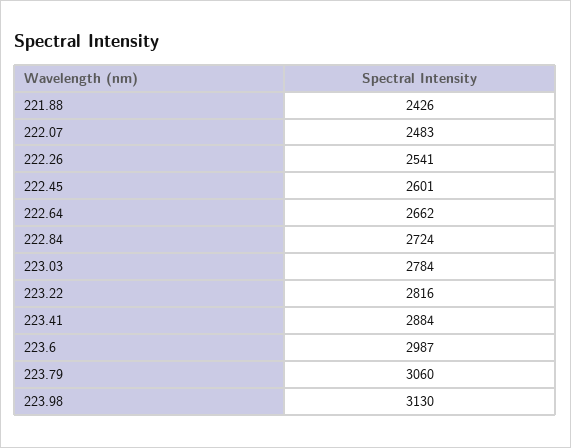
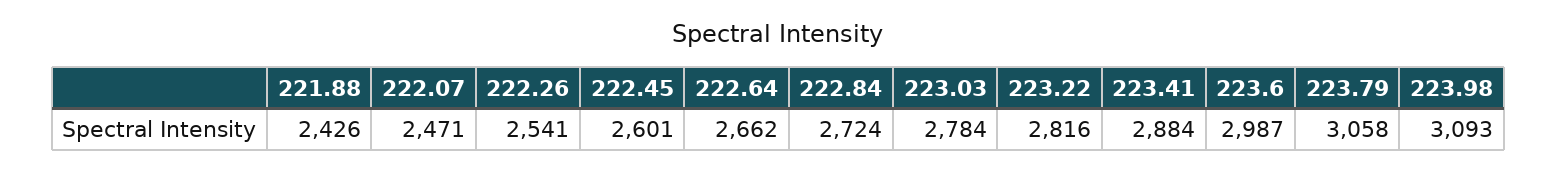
  {
    "221.88": 2426,
-   "222.07": 2483,
+   "222.07": 2471,
    "222.26": 2541,
    "222.45": 2601,
    "222.64": 2662,
    "222.84": 2724,
    "223.03": 2784,
    "223.22": 2816,
    "223.41": 2884,
    "223.6": 2987,
-   "223.79": 3060,
+   "223.79": 3058,
-   "223.98": 3130
+   "223.98": 3093
  }

